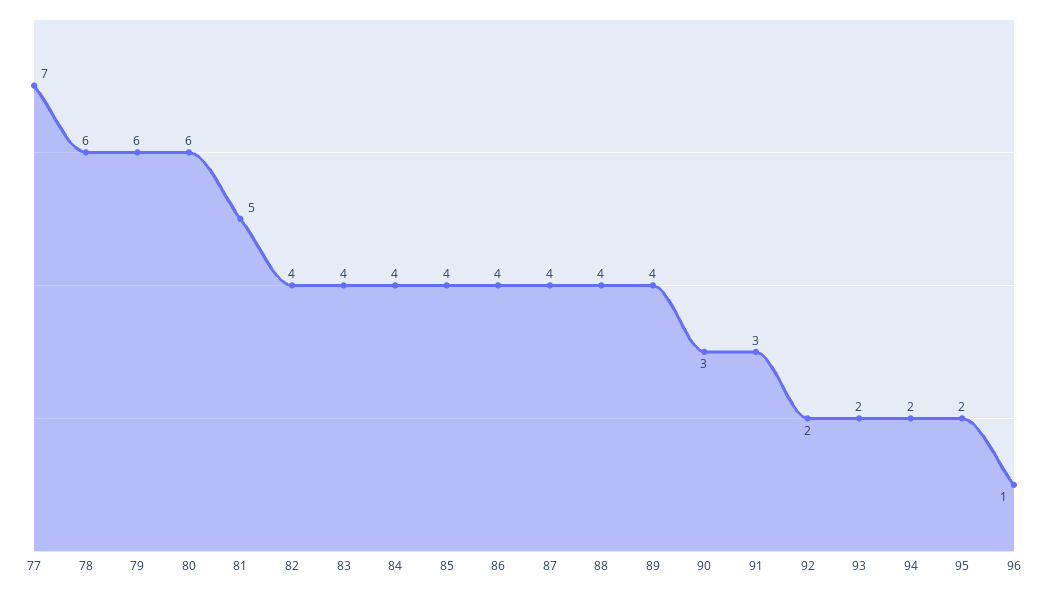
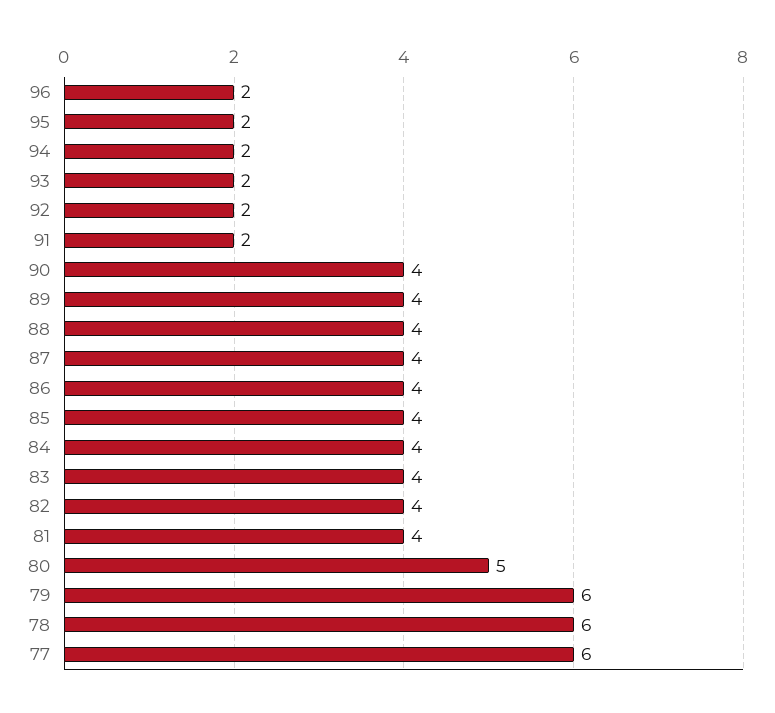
  {
-   "77": 7,
+   "77": 6,
    "78": 6,
    "79": 6,
-   "80": 6,
+   "80": 5,
-   "81": 5,
+   "81": 4,
    "82": 4,
    "83": 4,
    "84": 4,
    "85": 4,
    "86": 4,
    "87": 4,
    "88": 4,
    "89": 4,
-   "90": 3,
+   "90": 4,
-   "91": 3,
+   "91": 2,
    "92": 2,
    "93": 2,
    "94": 2,
    "95": 2,
-   "96": 1
+   "96": 2
  }

